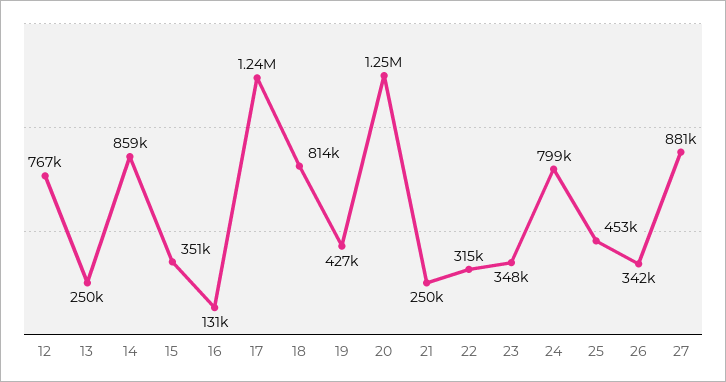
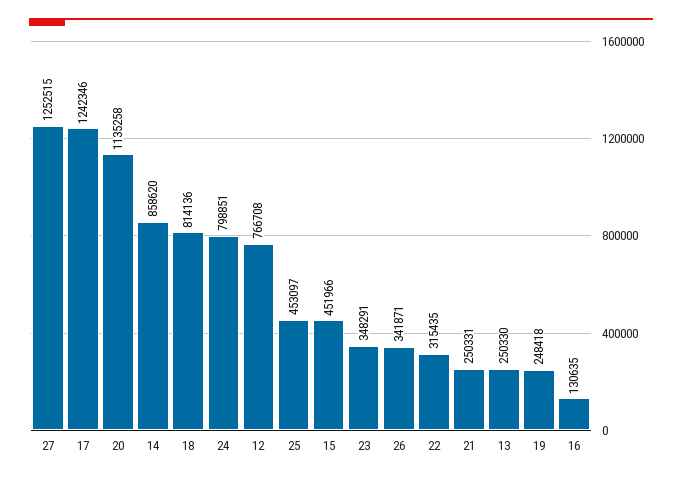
  {
    "12": 766708,
    "13": 250330,
    "14": 858620,
-   "15": 351000,
+   "15": 451966,
    "16": 130635,
    "17": 1242346,
    "18": 814136,
-   "19": 427000,
+   "19": 248418,
-   "20": 1250000,
+   "20": 1135258,
    "21": 250331,
    "22": 315435,
    "23": 348291,
    "24": 798851,
    "25": 453097,
    "26": 341871,
-   "27": 881000
+   "27": 1252515
  }

